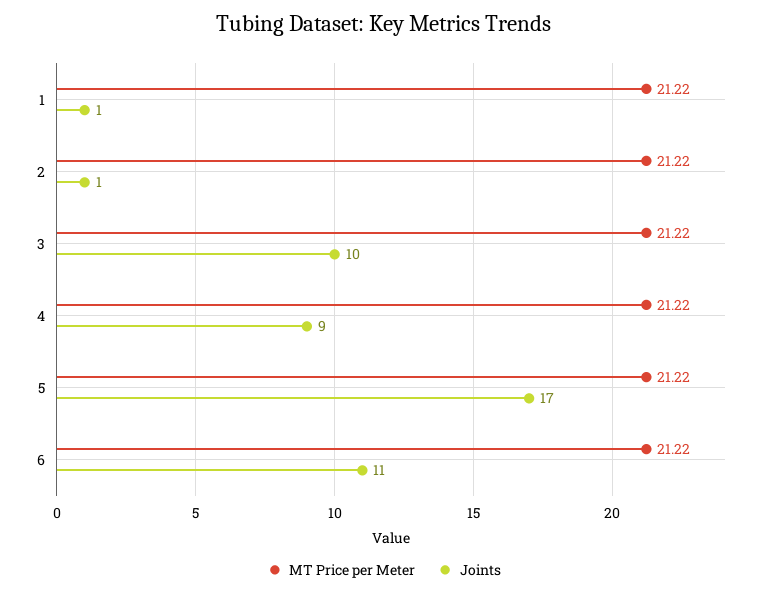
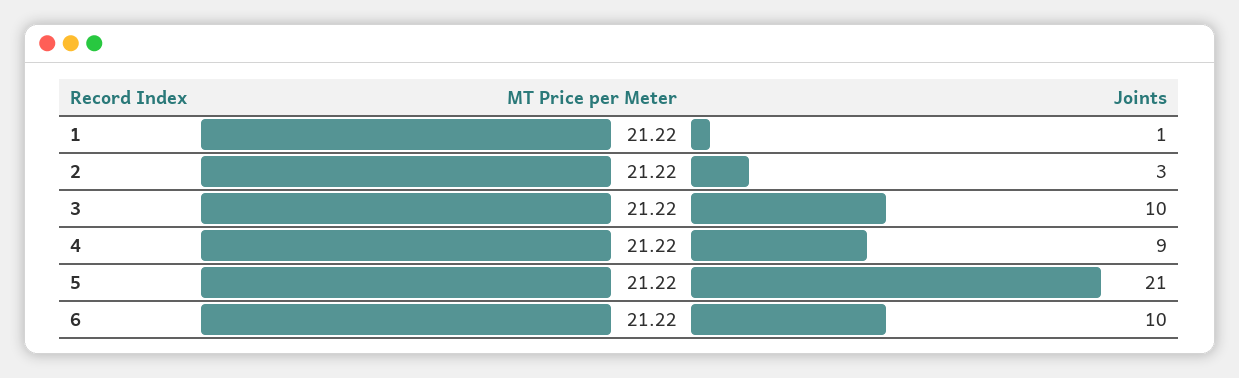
  {
    "MT Price per Meter": {
      "1": 21.22,
      "2": 21.22,
      "3": 21.22,
      "4": 21.22,
      "5": 21.22,
      "6": 21.22
    },
    "Joints": {
      "1": 1,
-     "2": 1,
+     "2": 3,
      "3": 10,
      "4": 9,
-     "5": 17,
+     "5": 21,
-     "6": 11
+     "6": 10
    }
  }

